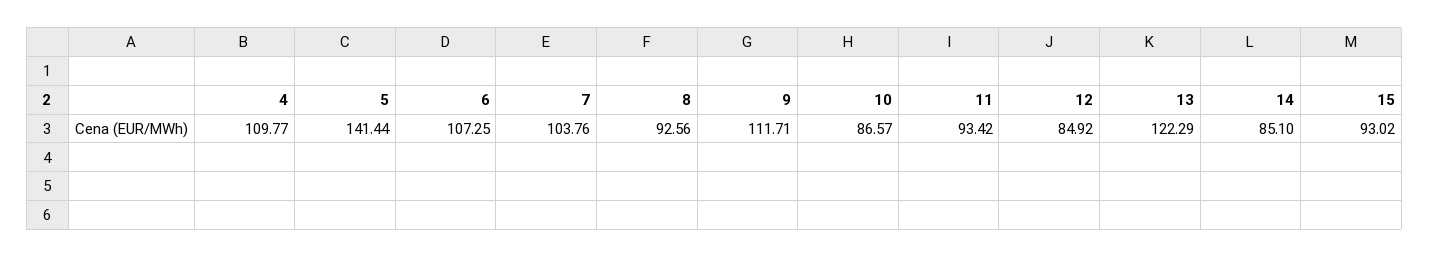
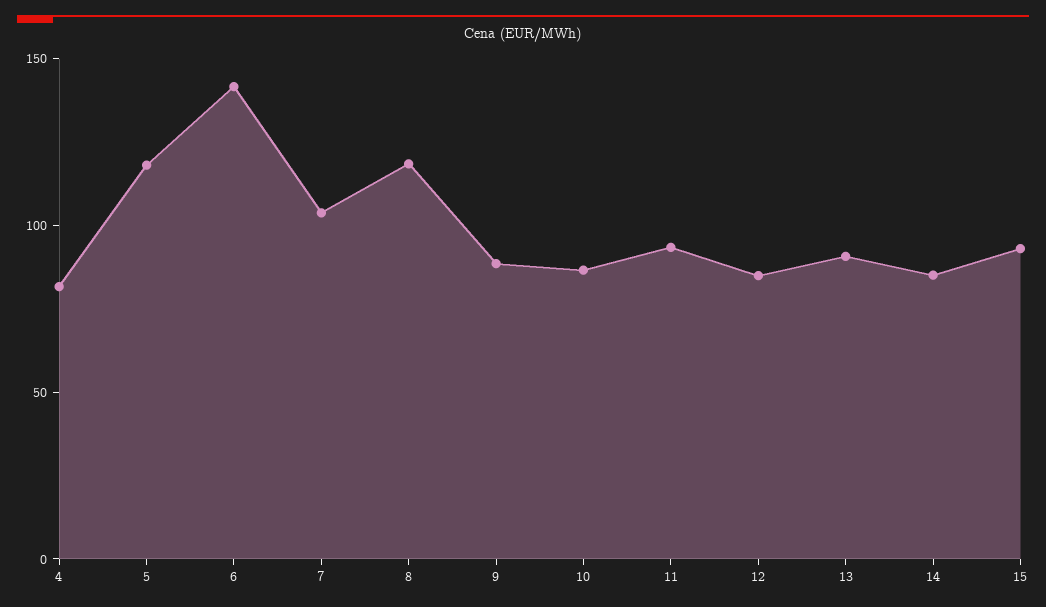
  {
-   "4": 109.77,
+   "4": 80,
-   "5": 141.44,
+   "5": 120,
-   "6": 107.25,
+   "6": 140,
    "7": 103.76,
-   "8": 92.56,
+   "8": 120,
-   "9": 111.71,
+   "9": 90,
    "10": 86.57,
    "11": 93.42,
    "12": 84.92,
-   "13": 122.29,
+   "13": 90,
    "14": 85.1,
    "15": 93.02
  }

